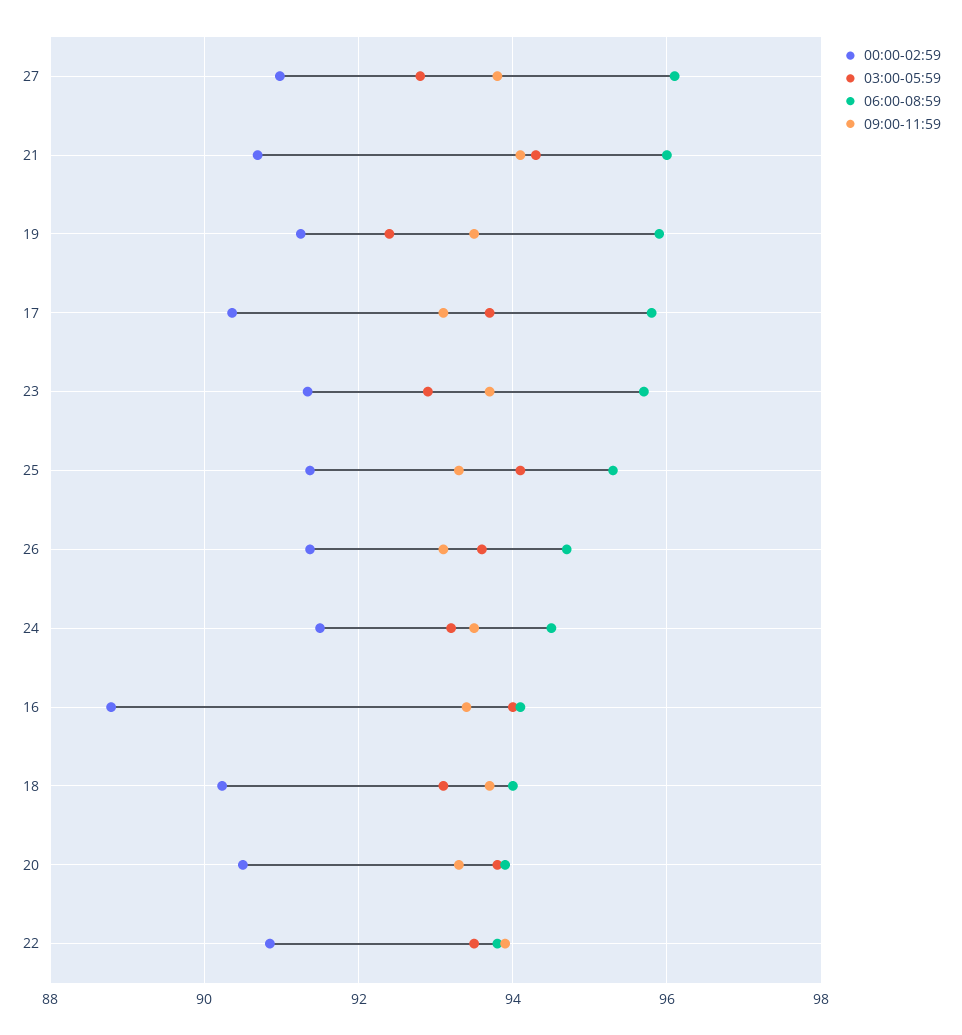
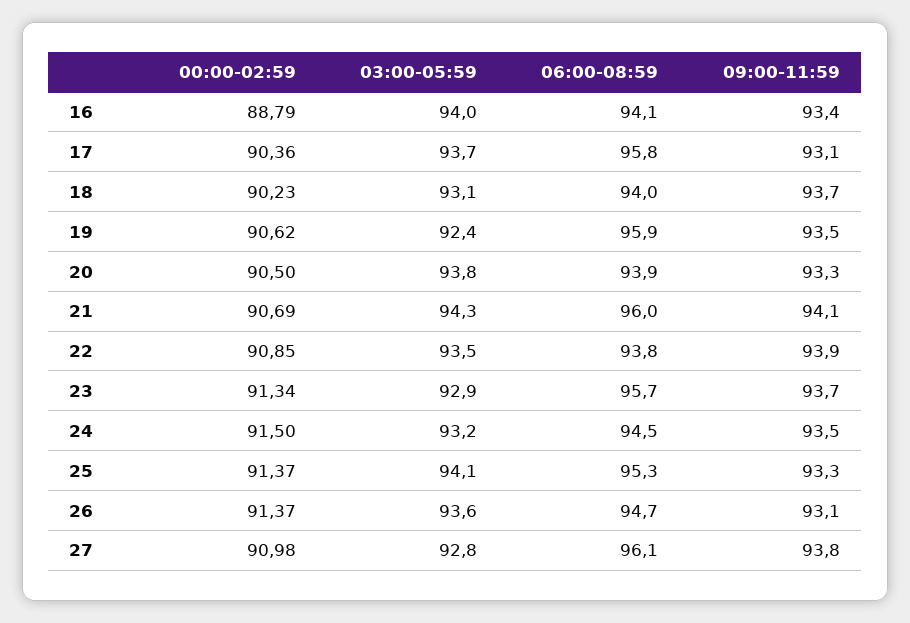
  {
    "00:00-02:59": {
      "27": 90.98,
      "21": 90.69,
-     "19": 91.2,
+     "19": 90.62,
      "17": 90.36,
      "23": 91.34,
      "25": 91.37,
      "26": 91.37,
      "24": 91.5,
      "16": 88.79,
      "18": 90.23,
      "20": 90.5,
      "22": 90.85
    },
    "03:00-05:59": {
      "27": 92.8,
      "21": 94.3,
      "19": 92.4,
      "17": 93.7,
      "23": 92.9,
      "25": 94.1,
      "26": 93.6,
      "24": 93.2,
      "16": 94,
      "18": 93.1,
      "20": 93.8,
      "22": 93.5
    },
    "06:00-08:59": {
      "27": 96.1,
      "21": 96,
      "19": 95.9,
      "17": 95.8,
      "23": 95.7,
      "25": 95.3,
      "26": 94.7,
      "24": 94.5,
      "16": 94.1,
      "18": 94,
      "20": 93.9,
      "22": 93.8
    },
    "09:00-11:59": {
      "27": 93.8,
      "21": 94.1,
      "19": 93.5,
      "17": 93.1,
      "23": 93.7,
      "25": 93.3,
      "26": 93.1,
      "24": 93.5,
      "16": 93.4,
      "18": 93.7,
      "20": 93.3,
      "22": 93.9
    }
  }

